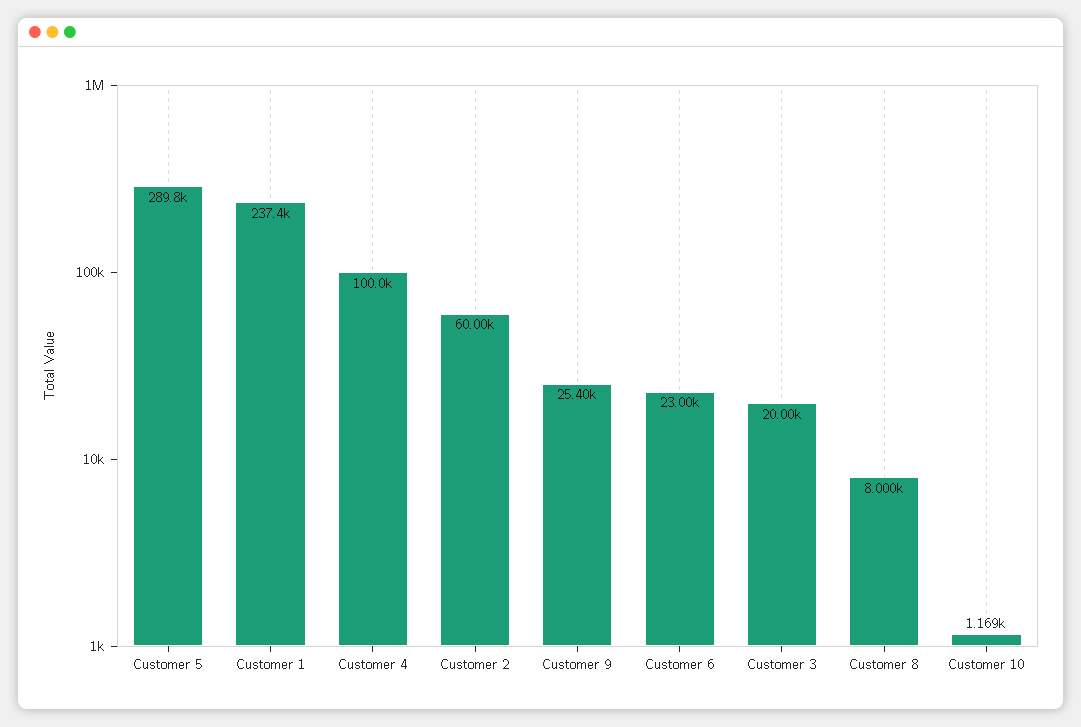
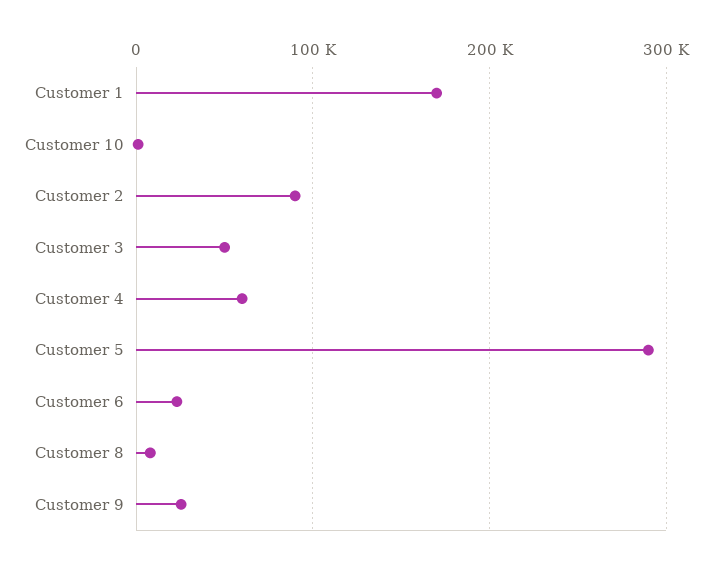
  {
    "Customer 5": 289800,
-   "Customer 1": 237400,
+   "Customer 1": 170000,
-   "Customer 4": 100000,
+   "Customer 4": 60000,
-   "Customer 2": 60000,
+   "Customer 2": 90000,
    "Customer 9": 25400,
    "Customer 6": 23000,
-   "Customer 3": 20000,
+   "Customer 3": 50000,
    "Customer 8": 8000,
    "Customer 10": 1169
  }

